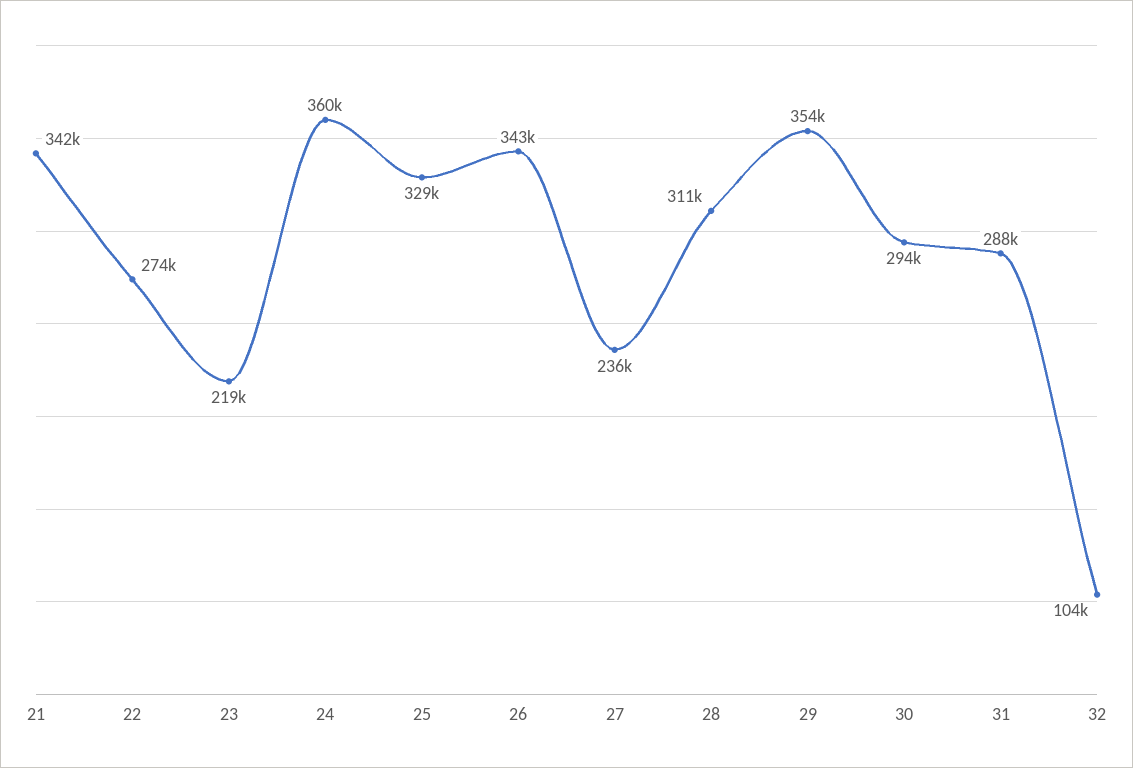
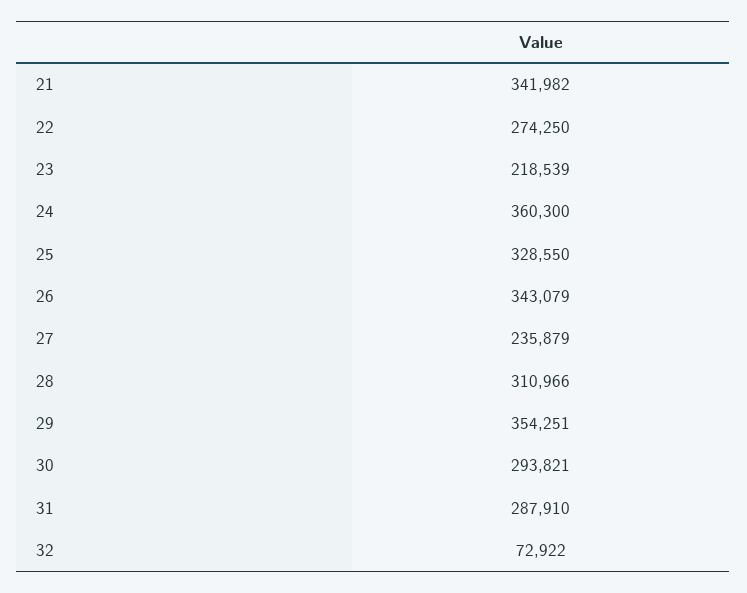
  {
    "21": 341982,
    "22": 274250,
    "23": 218539,
    "24": 360300,
    "25": 328550,
    "26": 343079,
    "27": 235879,
    "28": 310966,
    "29": 354251,
    "30": 293821,
    "31": 287910,
-   "32": 104000
+   "32": 72922
  }

